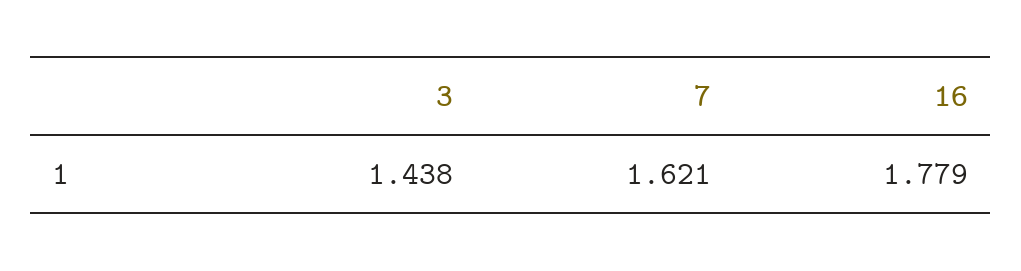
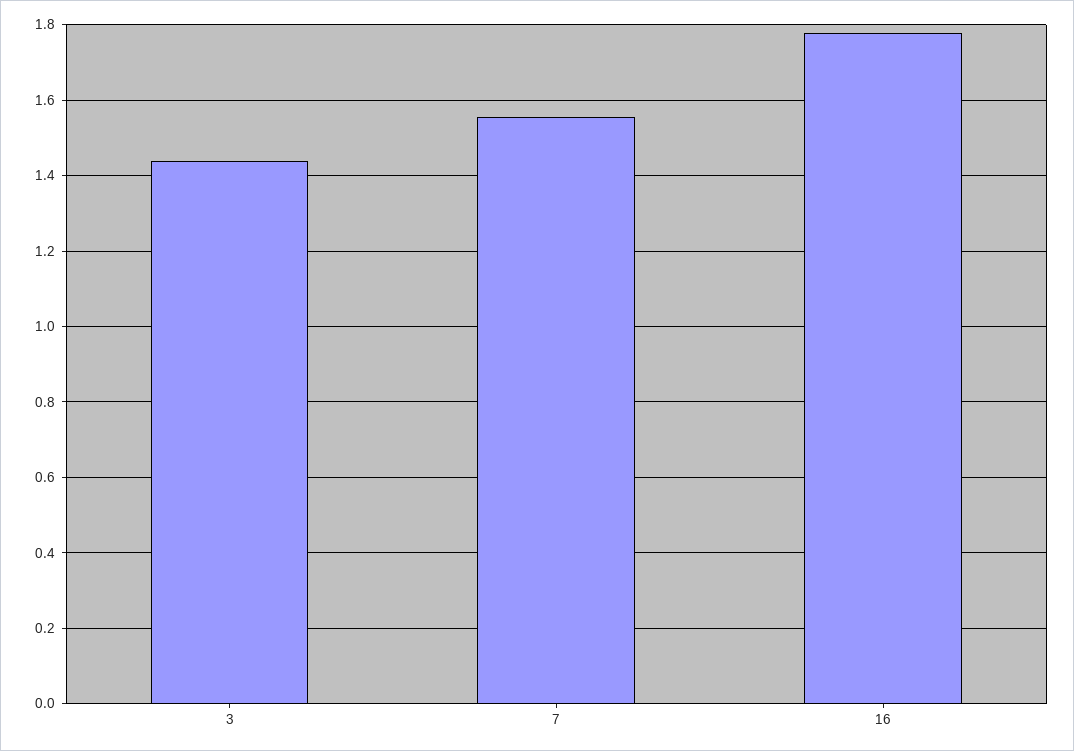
  {
    "3": 1.438,
-   "7": 1.621,
+   "7": 1.56,
    "16": 1.779
  }

